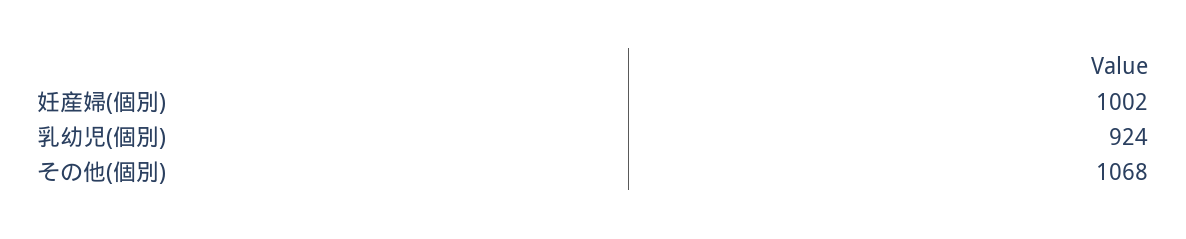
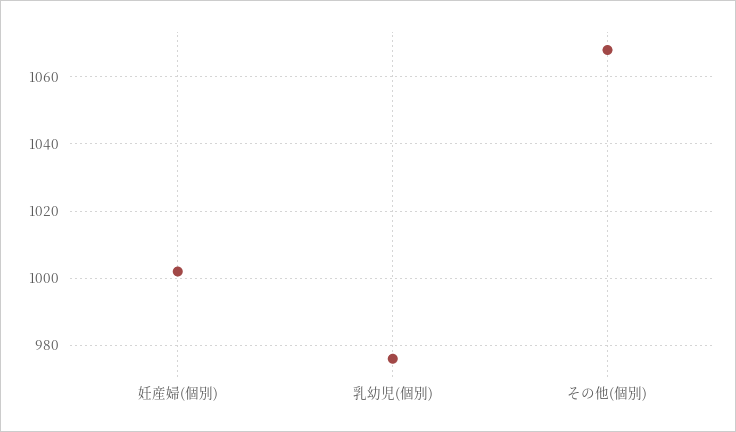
  {
    "妊産婦(個別)": 1002,
-   "乳幼児(個別)": 924,
+   "乳幼児(個別)": 975,
    "その他(個別)": 1068
  }

